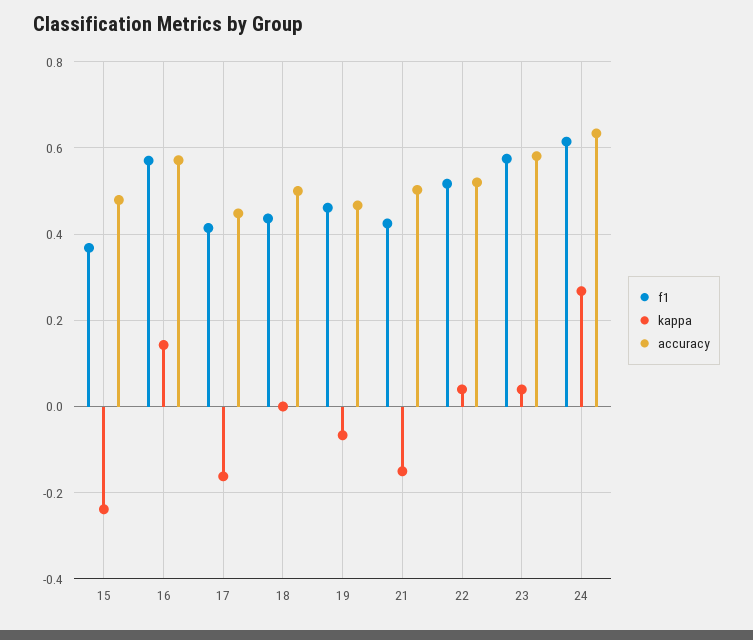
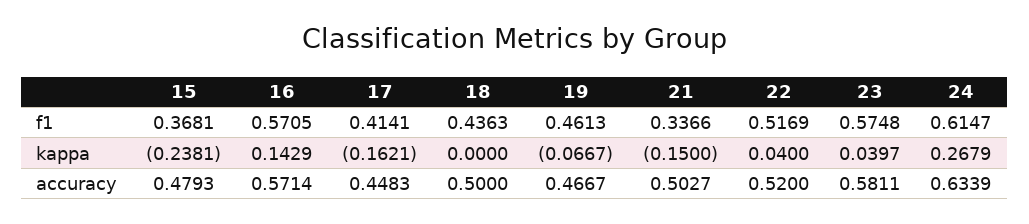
  {
    "f1": {
      "15": 0.3681,
      "16": 0.5705,
      "17": 0.4141,
      "18": 0.4363,
      "19": 0.4613,
-     "21": 0.42,
+     "21": 0.3366,
      "22": 0.5169,
      "23": 0.5748,
      "24": 0.6147
    },
    "kappa": {
      "15": -0.2381,
      "16": 0.1429,
      "17": -0.1621,
      "18": 0,
      "19": -0.0667,
      "21": -0.15,
      "22": 0.04,
      "23": 0.0397,
      "24": 0.2679
    },
    "accuracy": {
      "15": 0.4793,
      "16": 0.5714,
      "17": 0.4483,
      "18": 0.5,
      "19": 0.4667,
      "21": 0.5027,
      "22": 0.52,
      "23": 0.5811,
      "24": 0.6339
    }
  }

